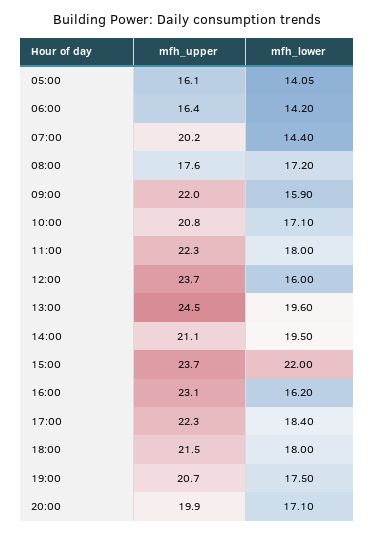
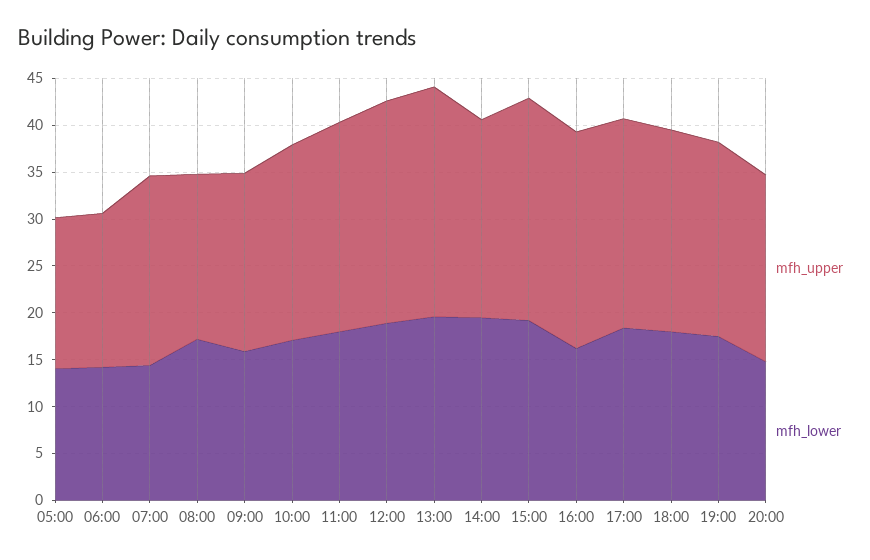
  {
    "mfh_upper": {
      "05:00": 16.1,
      "06:00": 16.4,
      "07:00": 20.2,
      "08:00": 17.6,
-     "09:00": 22,
+     "09:00": 19,
      "10:00": 20.8,
      "11:00": 22.3,
      "12:00": 23.7,
      "13:00": 24.5,
      "14:00": 21.1,
      "15:00": 23.7,
      "16:00": 23.1,
      "17:00": 22.3,
      "18:00": 21.5,
      "19:00": 20.7,
      "20:00": 19.9
    },
    "mfh_lower": {
      "05:00": 14.05,
      "06:00": 14.2,
      "07:00": 14.4,
      "08:00": 17.2,
      "09:00": 15.9,
      "10:00": 17.1,
      "11:00": 18,
-     "12:00": 16,
+     "12:00": 19,
      "13:00": 19.6,
      "14:00": 19.5,
-     "15:00": 22,
+     "15:00": 19,
      "16:00": 16.2,
      "17:00": 18.4,
      "18:00": 18,
      "19:00": 17.5,
-     "20:00": 17.1
+     "20:00": 15
    }
  }

